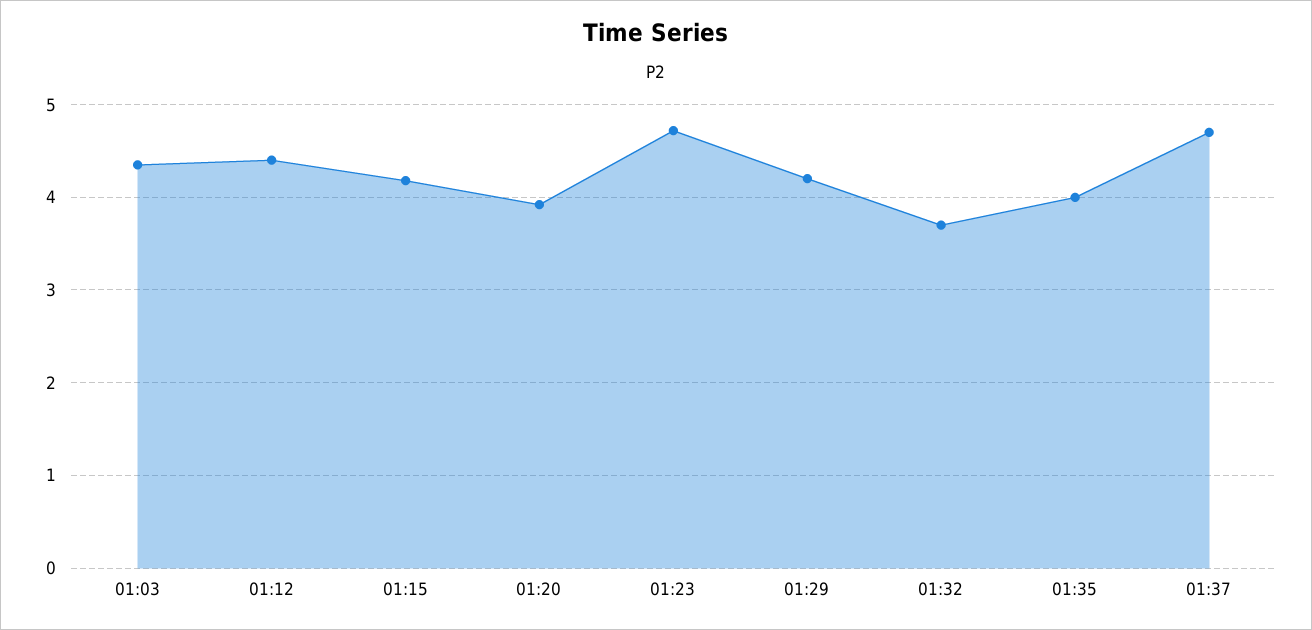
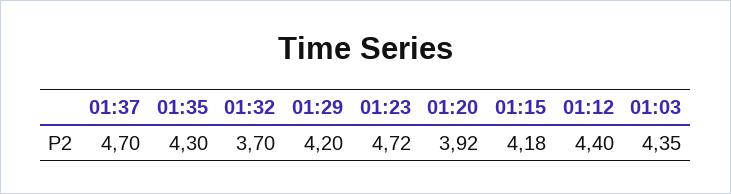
  {
    "01:03": 4.35,
    "01:12": 4.4,
    "01:15": 4.18,
    "01:20": 3.92,
    "01:23": 4.72,
    "01:29": 4.2,
    "01:32": 3.7,
-   "01:35": 4,
+   "01:35": 4.3,
    "01:37": 4.7
  }

